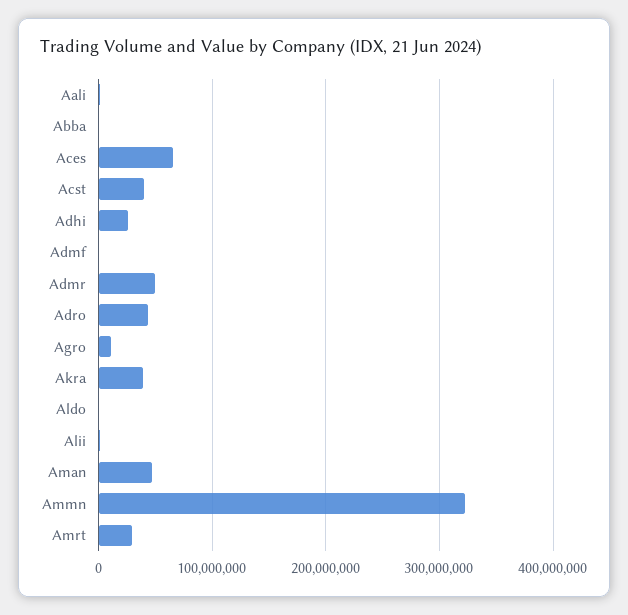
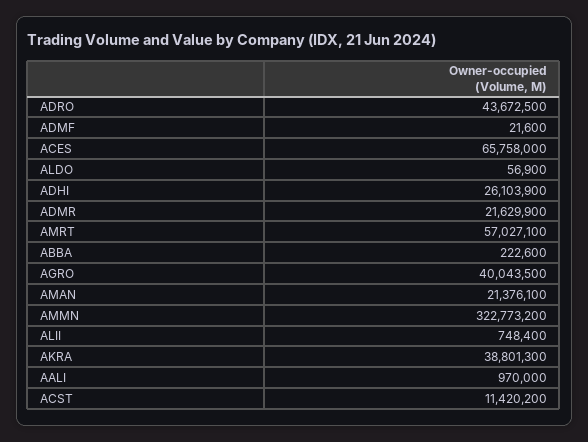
  {
    "Aali": 970000,
    "Abba": 222600,
    "Aces": 65758000,
-   "Acst": 40000000,
+   "Acst": 11420200,
    "Adhi": 26103900,
    "Admf": 21600,
-   "Admr": 50000000,
+   "Admr": 21629900,
    "Adro": 43672500,
-   "Agro": 10000000,
+   "Agro": 40043500,
    "Akra": 38801300,
    "Aldo": 56900,
    "Alii": 748400,
-   "Aman": 50000000,
+   "Aman": 21376100,
    "Ammn": 322773200,
-   "Amrt": 30000000
+   "Amrt": 57027100
  }

